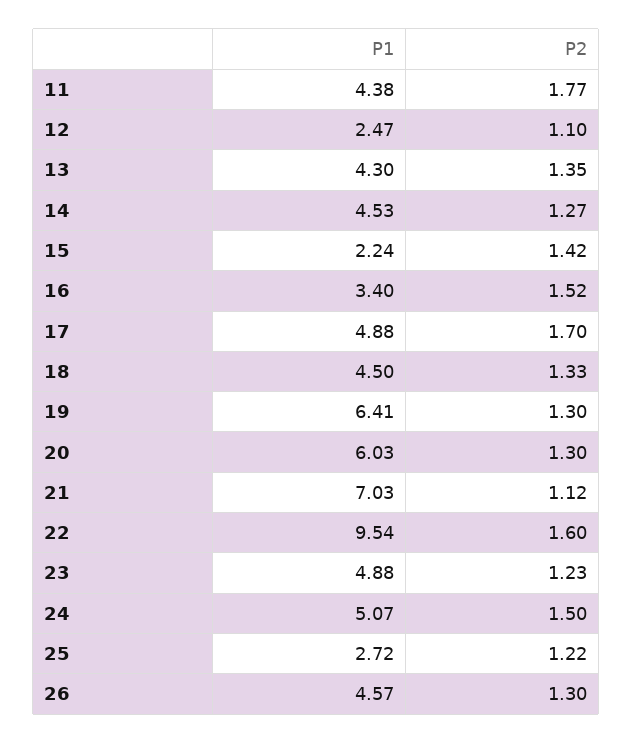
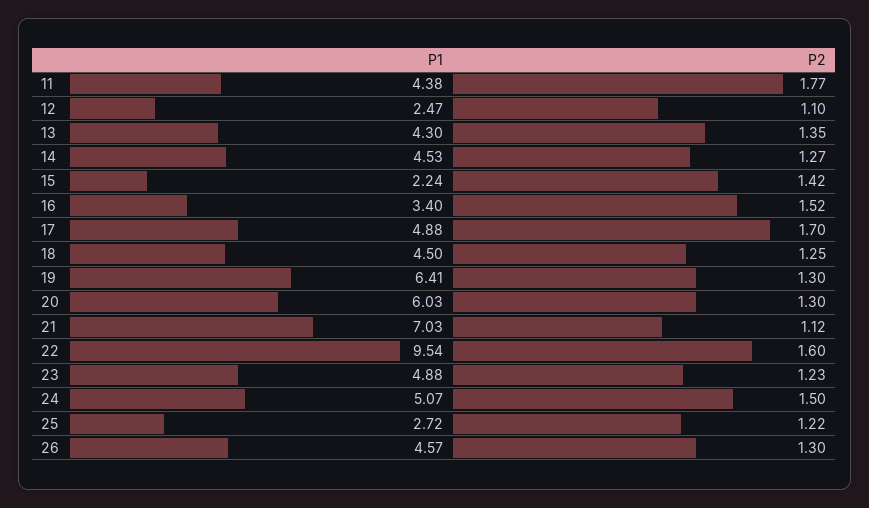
  {
    "P1": {
      "11": 4.38,
      "12": 2.47,
      "13": 4.3,
      "14": 4.53,
      "15": 2.24,
      "16": 3.4,
      "17": 4.88,
      "18": 4.5,
      "19": 6.41,
      "20": 6.03,
      "21": 7.03,
      "22": 9.54,
      "23": 4.88,
      "24": 5.07,
      "25": 2.72,
      "26": 4.57
    },
    "P2": {
      "11": 1.77,
      "12": 1.1,
      "13": 1.35,
      "14": 1.27,
      "15": 1.42,
      "16": 1.52,
      "17": 1.7,
-     "18": 1.33,
+     "18": 1.25,
      "19": 1.3,
      "20": 1.3,
      "21": 1.12,
      "22": 1.6,
      "23": 1.23,
      "24": 1.5,
      "25": 1.22,
      "26": 1.3
    }
  }

